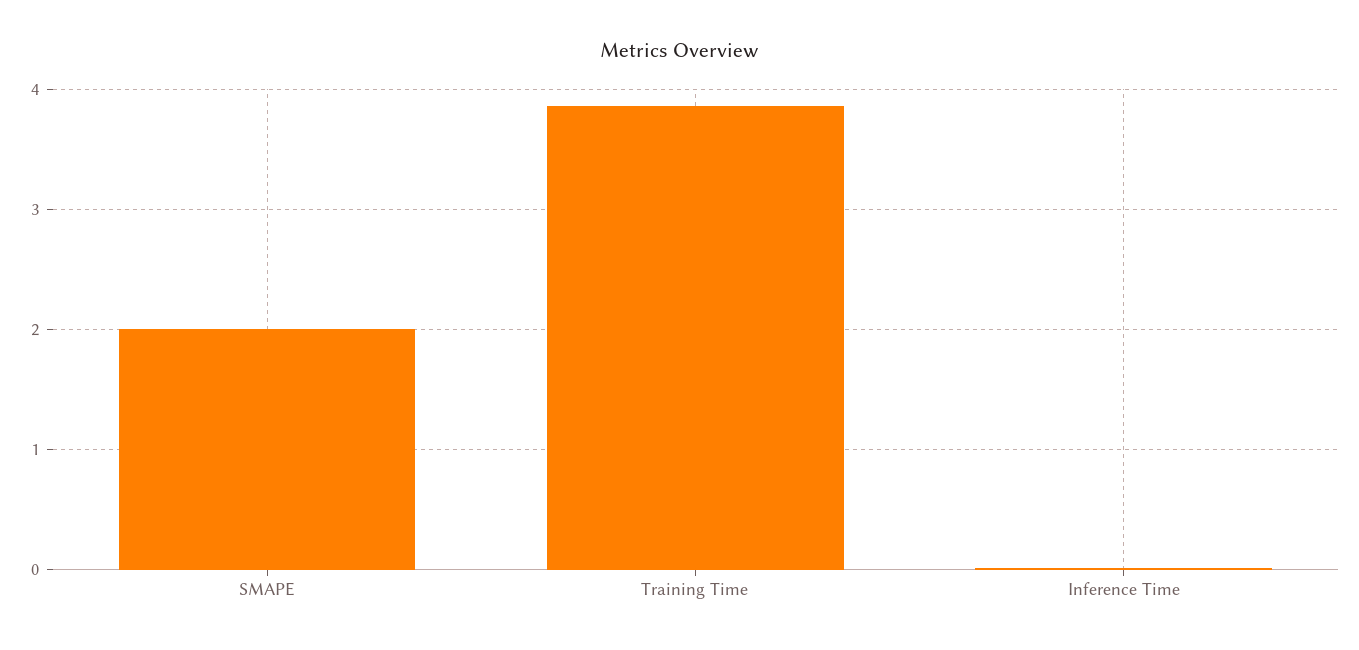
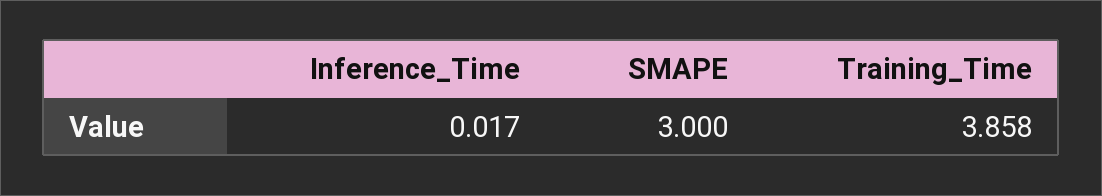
  {
-   "SMAPE": 2,
+   "SMAPE": 3,
    "Training Time": 3.858,
    "Inference Time": 0.017
  }

